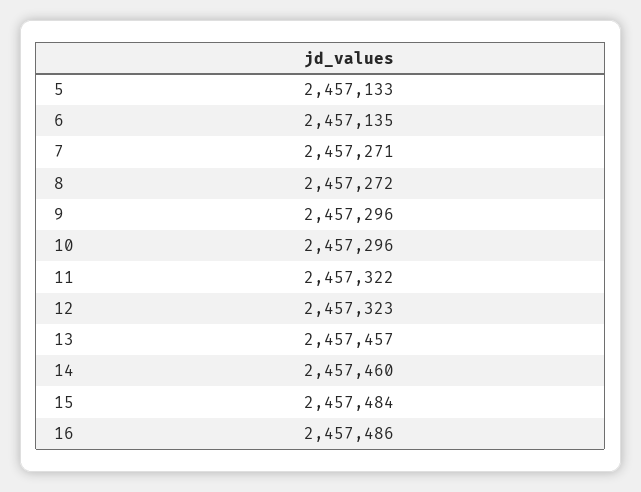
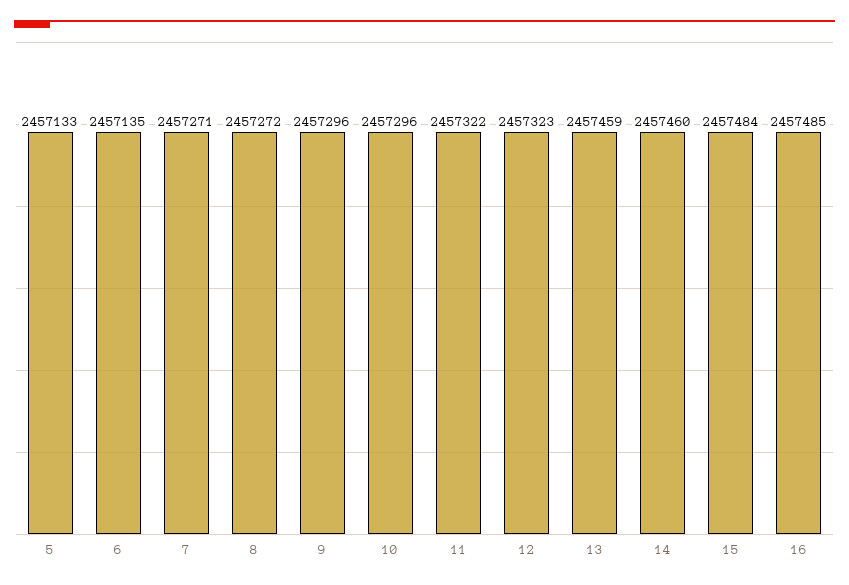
  {
    "5": 2457133,
    "6": 2457135,
    "7": 2457271,
    "8": 2457272,
    "9": 2457296,
    "10": 2457296,
    "11": 2457322,
    "12": 2457323,
-   "13": 2457457,
+   "13": 2457459,
    "14": 2457460,
    "15": 2457484,
-   "16": 2457486
+   "16": 2457485
  }

